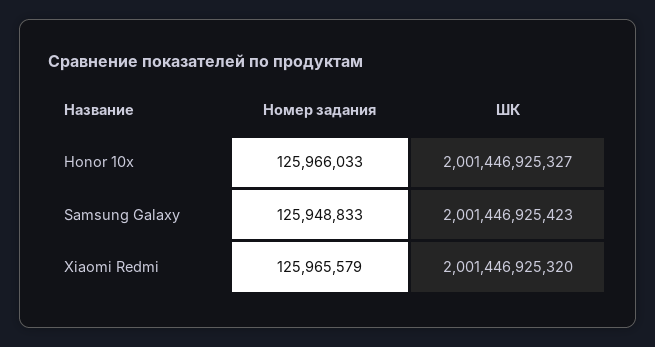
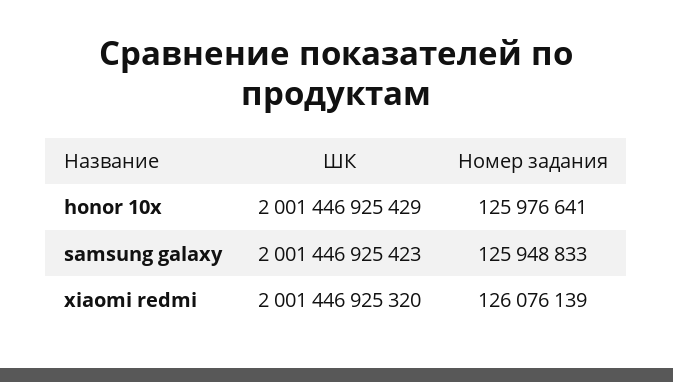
  {
    "Номер задания": {
-     "Honor 10x": 125966033,
+     "Honor 10x": 125976641,
      "Samsung Galaxy": 125948833,
-     "Xiaomi Redmi": 125965579
+     "Xiaomi Redmi": 126076139
    },
    "ШК": {
-     "Honor 10x": 2001446925327,
+     "Honor 10x": 2001446925429,
      "Samsung Galaxy": 2001446925423,
      "Xiaomi Redmi": 2001446925320
    }
  }

